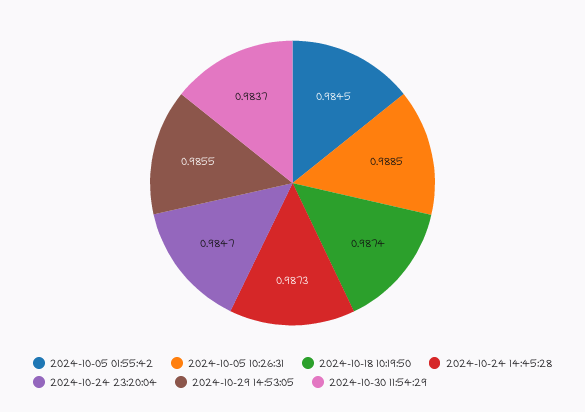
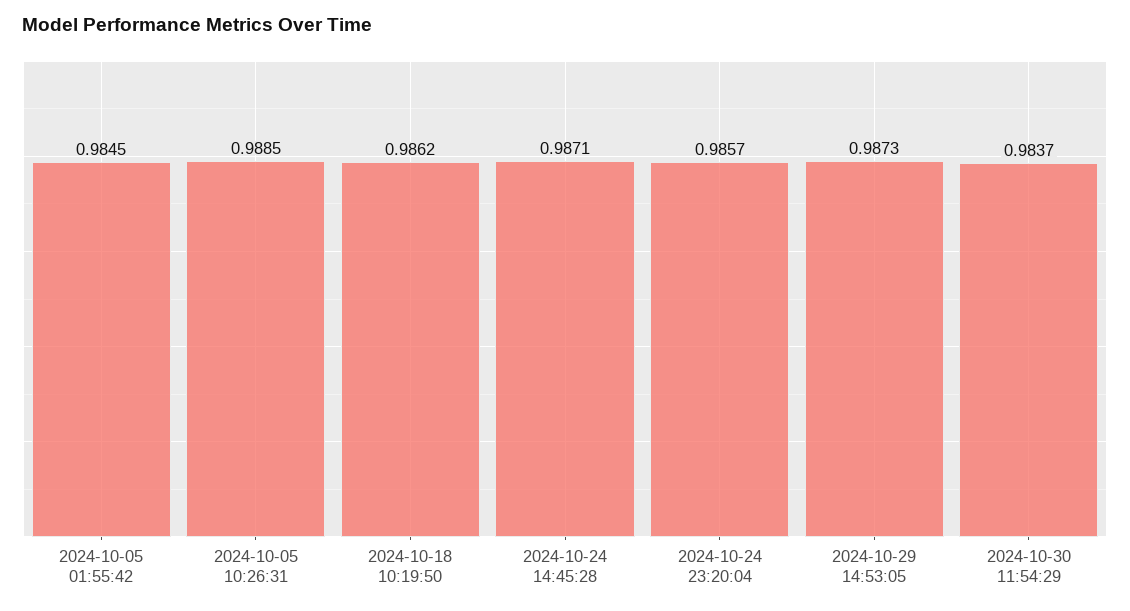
  {
    "2024-10-05 01:55:42": 0.9845,
    "2024-10-05 10:26:31": 0.9885,
-   "2024-10-18 10:19:50": 0.9874,
+   "2024-10-18 10:19:50": 0.9862,
-   "2024-10-24 14:45:28": 0.9873,
+   "2024-10-24 14:45:28": 0.9871,
-   "2024-10-24 23:20:04": 0.9847,
+   "2024-10-24 23:20:04": 0.9857,
-   "2024-10-29 14:53:05": 0.9855,
+   "2024-10-29 14:53:05": 0.9873,
    "2024-10-30 11:54:29": 0.9837
  }

